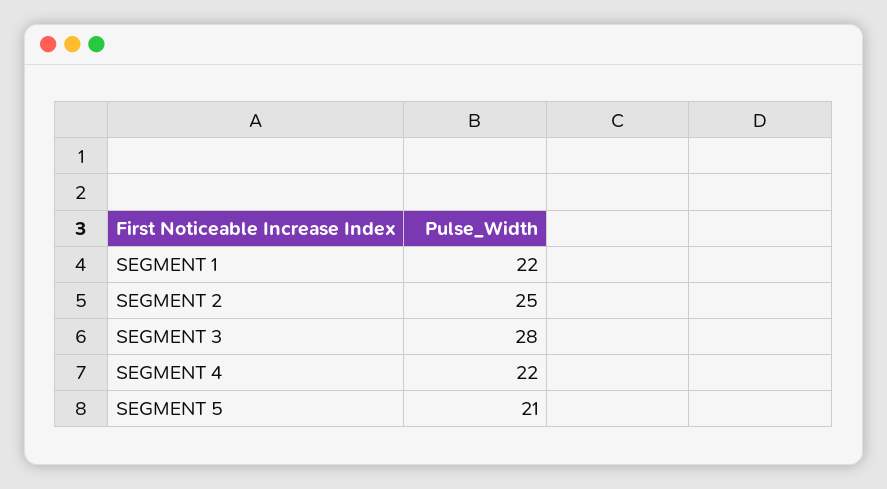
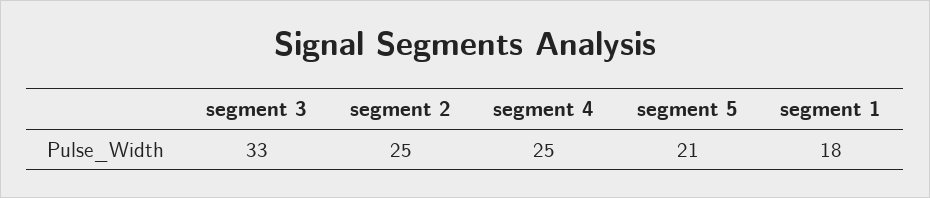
  {
-   "SEGMENT 1": 22,
+   "SEGMENT 1": 18,
    "SEGMENT 2": 25,
-   "SEGMENT 3": 28,
+   "SEGMENT 3": 33,
-   "SEGMENT 4": 22,
+   "SEGMENT 4": 25,
    "SEGMENT 5": 21
  }

